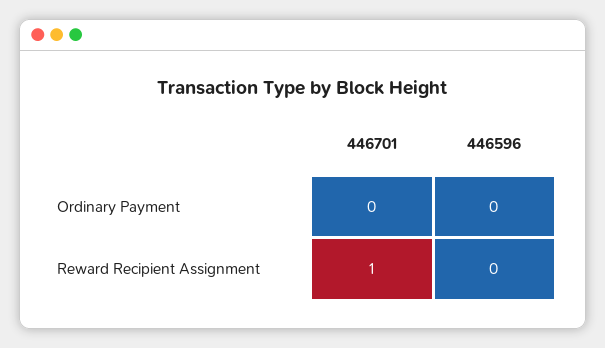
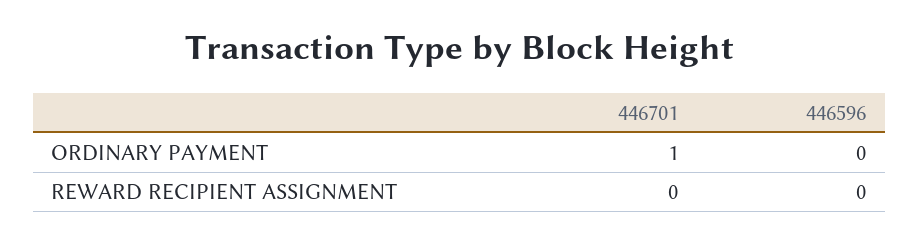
  {
    "446701": {
-     "Ordinary Payment": 0,
+     "Ordinary Payment": 1,
-     "Reward Recipient Assignment": 1
+     "Reward Recipient Assignment": 0
    },
    "446596": {
      "Ordinary Payment": 0,
      "Reward Recipient Assignment": 0
    }
  }

